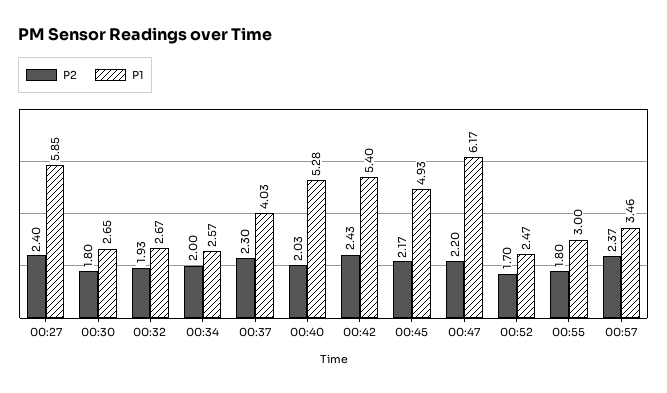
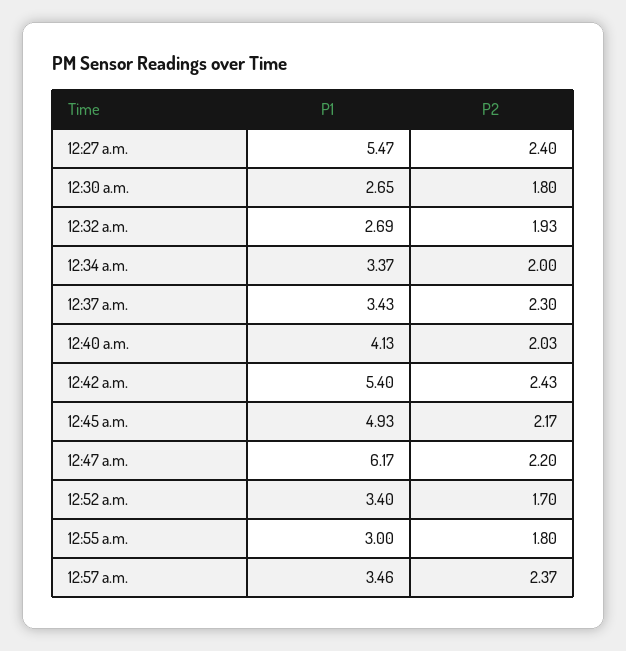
  {
    "P2": {
      "00:27": 2.4,
      "00:30": 1.8,
      "00:32": 1.93,
      "00:34": 2,
      "00:37": 2.3,
      "00:40": 2.03,
      "00:42": 2.43,
      "00:45": 2.17,
      "00:47": 2.2,
      "00:52": 1.7,
      "00:55": 1.8,
      "00:57": 2.37
    },
    "P1": {
-     "00:27": 5.85,
+     "00:27": 5.47,
      "00:30": 2.65,
-     "00:32": 2.67,
+     "00:32": 2.69,
-     "00:34": 2.57,
+     "00:34": 3.37,
-     "00:37": 4.03,
+     "00:37": 3.43,
-     "00:40": 5.28,
+     "00:40": 4.13,
      "00:42": 5.4,
      "00:45": 4.93,
      "00:47": 6.17,
-     "00:52": 2.47,
+     "00:52": 3.4,
      "00:55": 3,
      "00:57": 3.46
    }
  }

